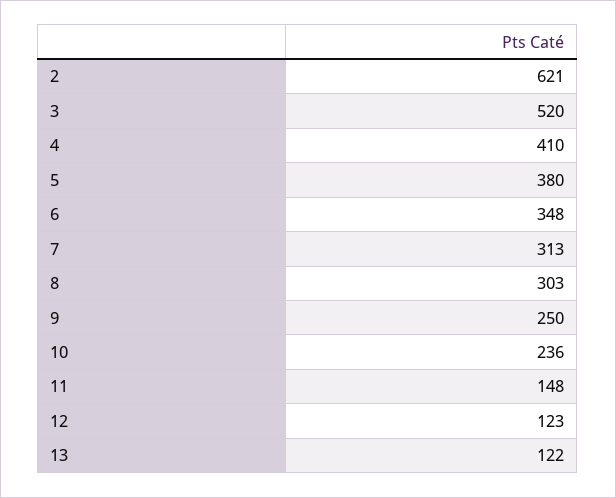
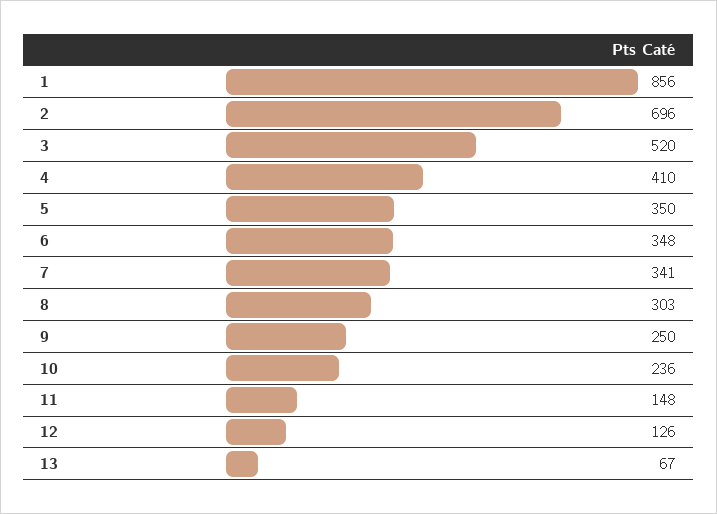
  {
-   "2": 621,
+   "2": 696,
    "3": 520,
    "4": 410,
-   "5": 380,
+   "5": 350,
    "6": 348,
-   "7": 313,
+   "7": 341,
    "8": 303,
    "9": 250,
    "10": 236,
    "11": 148,
-   "12": 123,
+   "12": 126,
-   "13": 122
+   "13": 67,
+   "1": 856
  }

